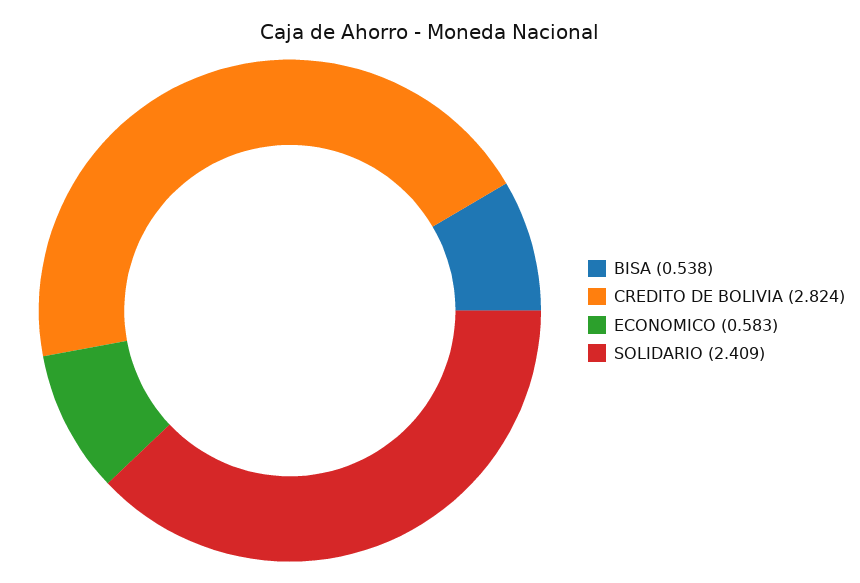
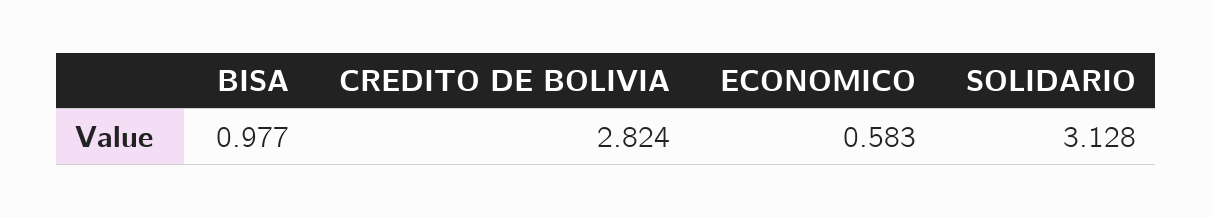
  {
-   "BISA": 0.538,
+   "BISA": 0.977,
    "CREDITO DE BOLIVIA": 2.824,
    "ECONOMICO": 0.583,
-   "SOLIDARIO": 2.409
+   "SOLIDARIO": 3.128
  }

